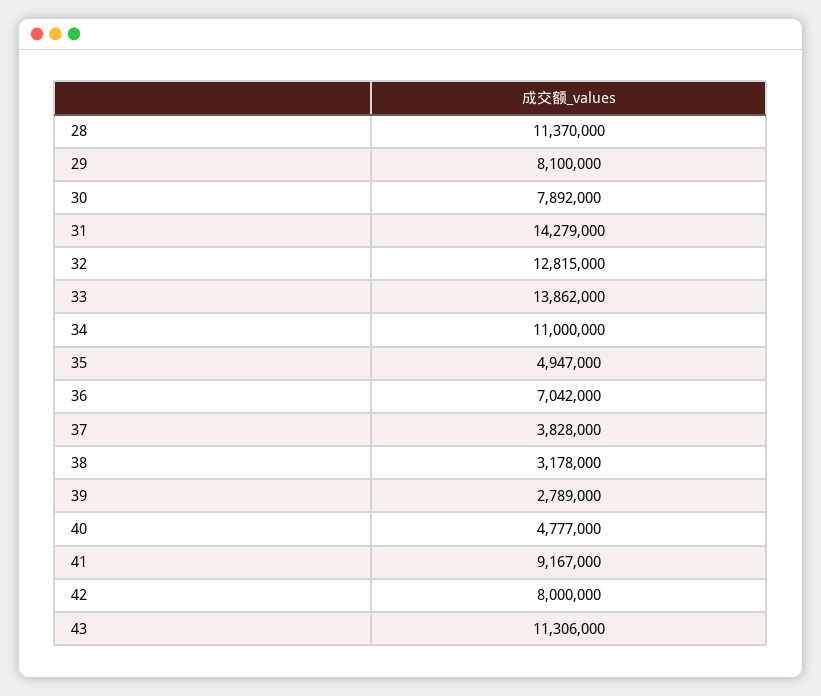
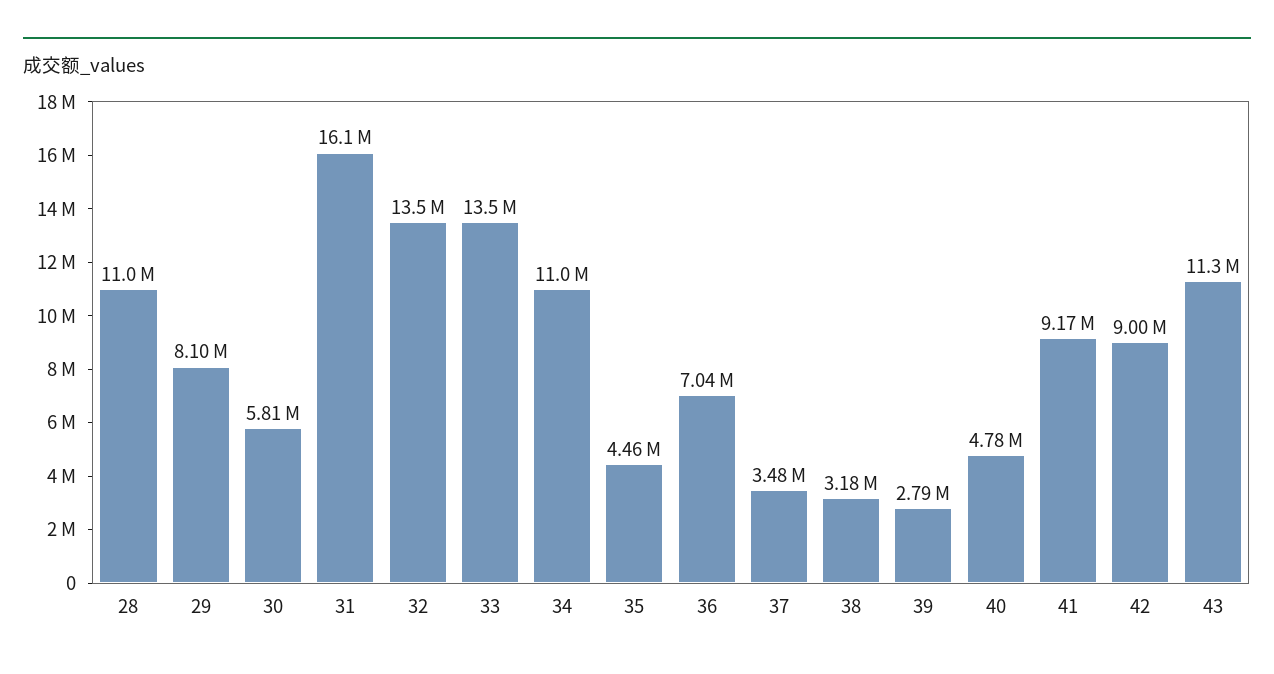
  {
-   "28": 11370000,
+   "28": 11000000,
    "29": 8100000,
-   "30": 7892000,
+   "30": 5810000,
-   "31": 14279000,
+   "31": 16100000,
-   "32": 12815000,
+   "32": 13500000,
-   "33": 13862000,
+   "33": 13500000,
    "34": 11000000,
-   "35": 4947000,
+   "35": 4460000,
    "36": 7042000,
-   "37": 3828000,
+   "37": 3480000,
    "38": 3178000,
    "39": 2789000,
    "40": 4777000,
    "41": 9167000,
-   "42": 8000000,
+   "42": 9000000,
    "43": 11306000
  }

